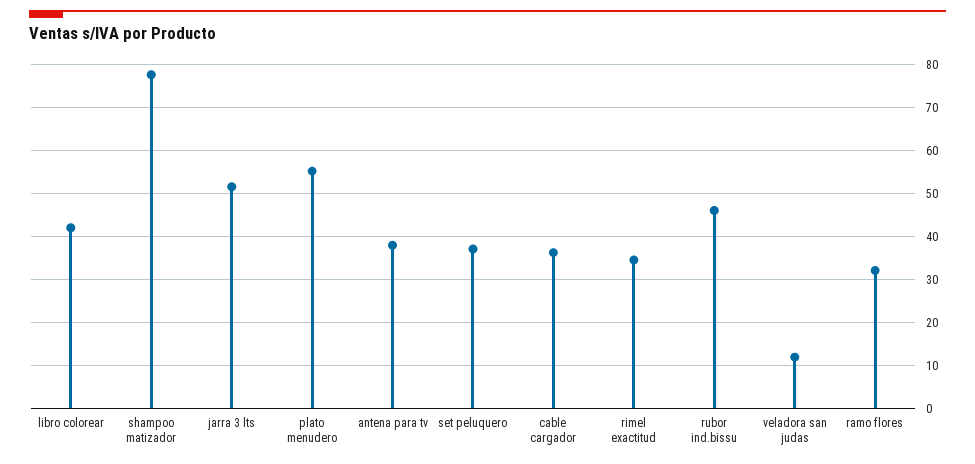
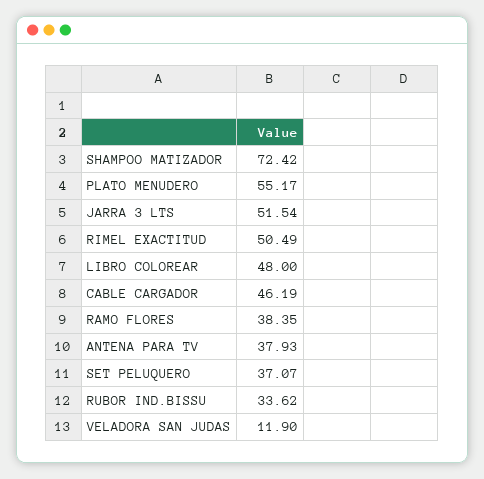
  {
-   "libro colorear": 42,
+   "libro colorear": 48,
-   "shampoo matizador": 78,
+   "shampoo matizador": 72.42,
    "jarra 3 lts": 51.54,
    "plato menudero": 55.17,
    "antena para tv": 37.93,
    "set peluquero": 37.07,
-   "cable cargador": 36,
+   "cable cargador": 46.19,
-   "rimel exactitud": 34,
+   "rimel exactitud": 50.49,
-   "rubor ind.bissu": 46,
+   "rubor ind.bissu": 33.62,
    "veladora san judas": 11.9,
-   "ramo flores": 32
+   "ramo flores": 38.35
  }

